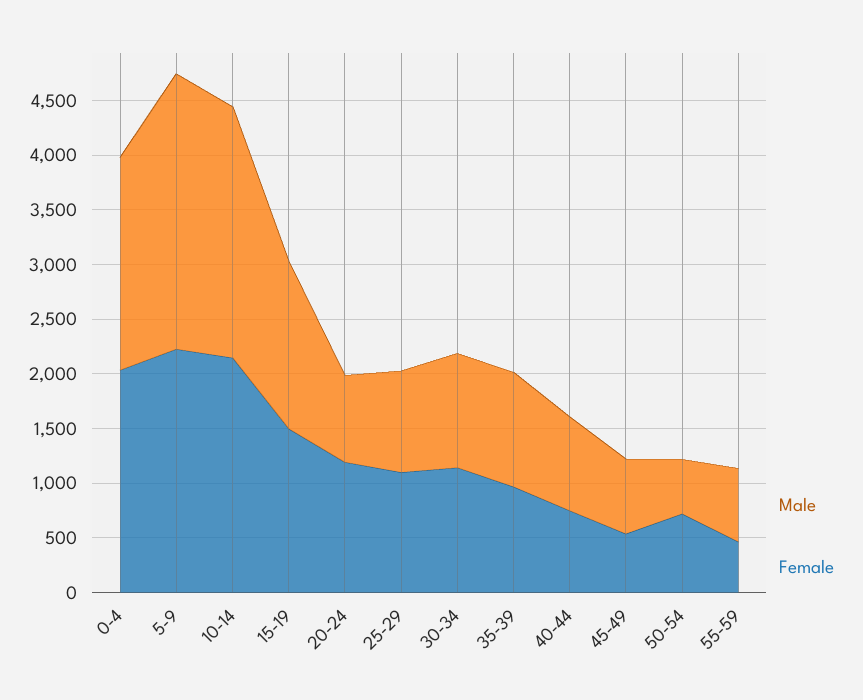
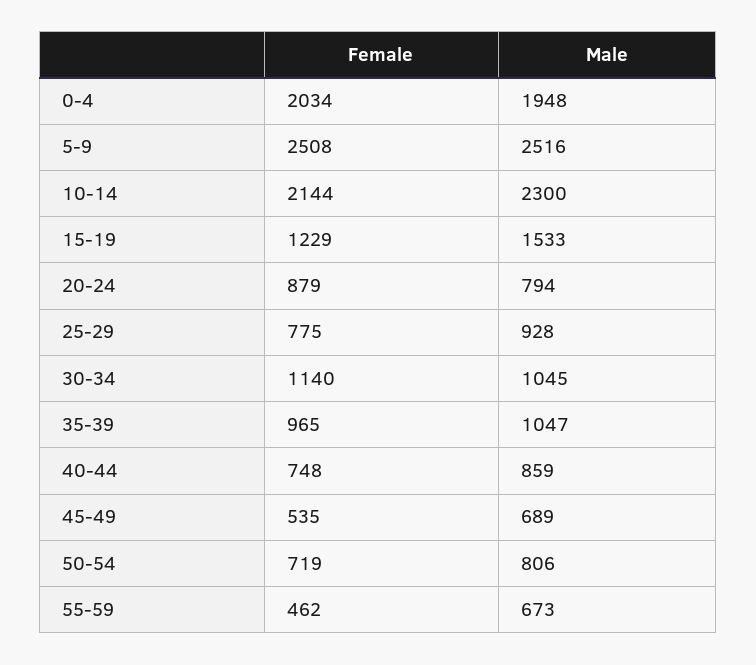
  {
    "Male": {
      "0-4": 1948,
      "5-9": 2516,
      "10-14": 2300,
      "15-19": 1533,
      "20-24": 794,
      "25-29": 928,
      "30-34": 1045,
      "35-39": 1047,
      "40-44": 859,
      "45-49": 689,
-     "50-54": 500,
+     "50-54": 806,
      "55-59": 673
    },
    "Female": {
      "0-4": 2034,
-     "5-9": 2200,
+     "5-9": 2508,
      "10-14": 2144,
-     "15-19": 1500,
+     "15-19": 1229,
-     "20-24": 1200,
+     "20-24": 879,
-     "25-29": 1100,
+     "25-29": 775,
      "30-34": 1140,
      "35-39": 965,
      "40-44": 748,
      "45-49": 535,
      "50-54": 719,
      "55-59": 462
    }
  }

